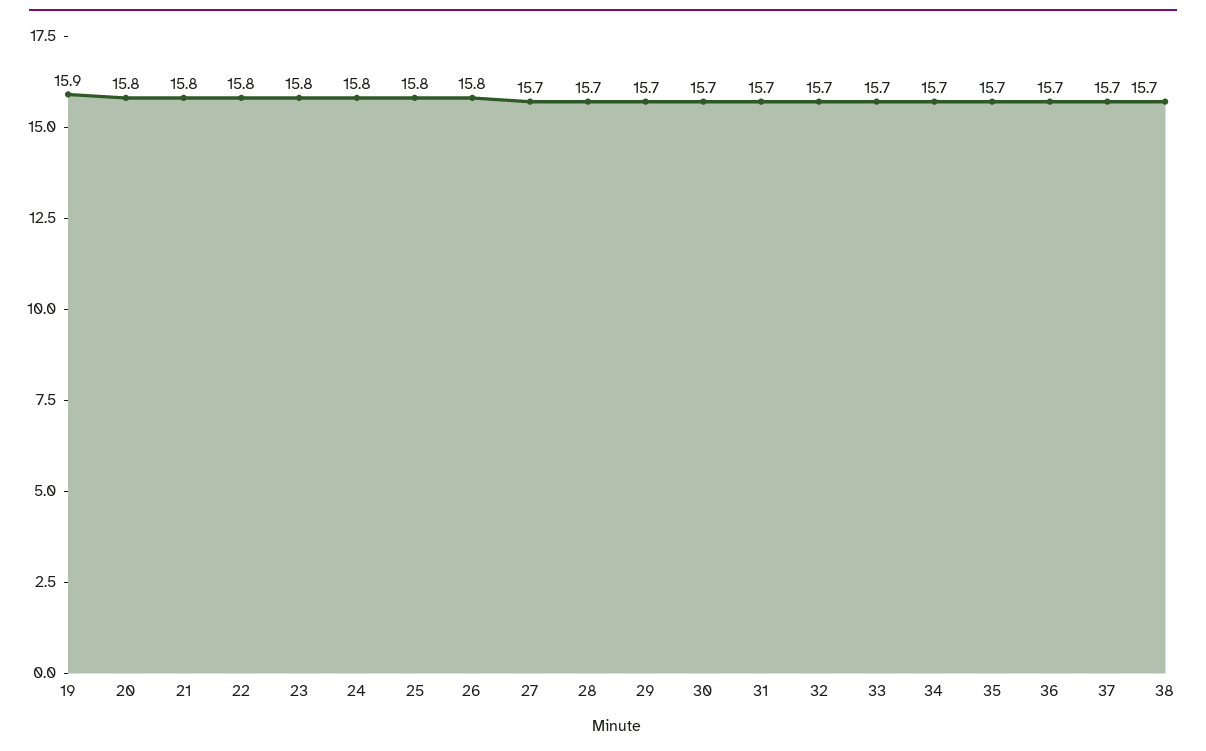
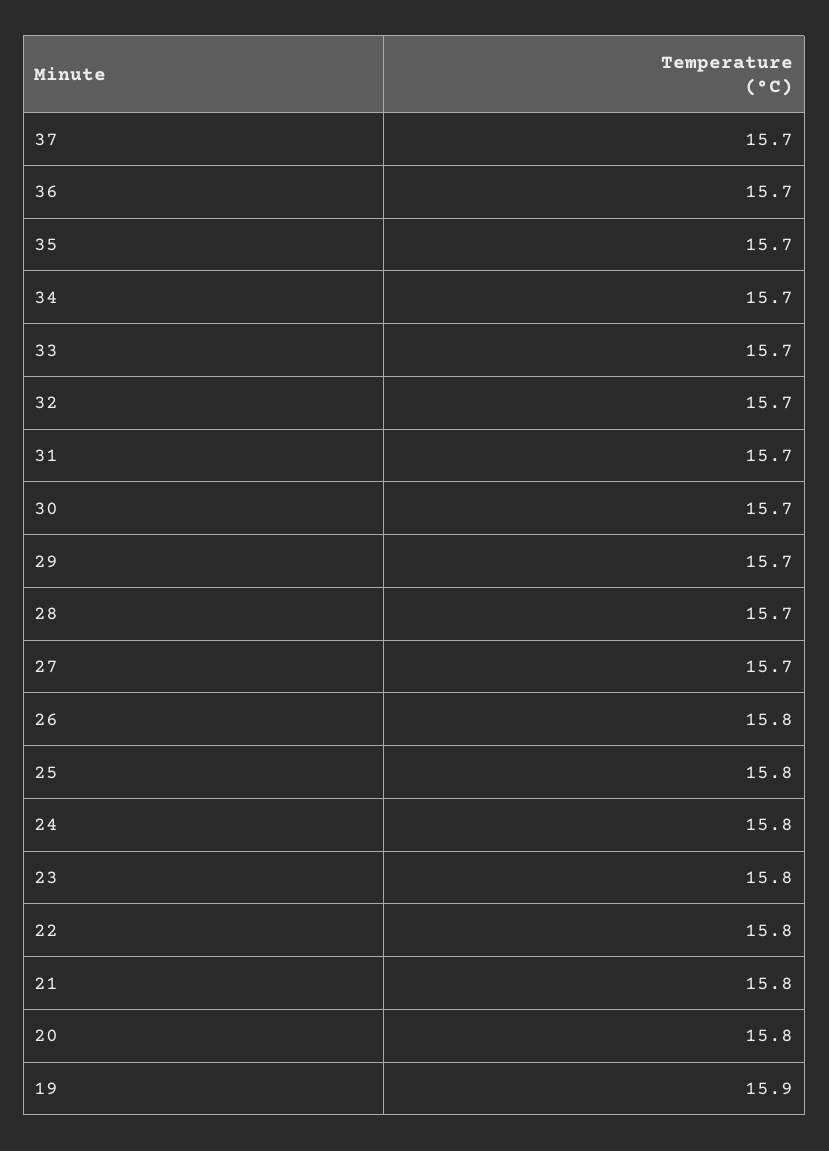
  {
    "19": 15.9,
    "20": 15.8,
    "21": 15.8,
    "22": 15.8,
    "23": 15.8,
    "24": 15.8,
    "25": 15.8,
    "26": 15.8,
    "27": 15.7,
    "28": 15.7,
    "29": 15.7,
    "30": 15.7,
    "31": 15.7,
    "32": 15.7,
    "33": 15.7,
    "34": 15.7,
    "35": 15.7,
    "36": 15.7,
-   "37": 15.7,
+   "37": 15.7
-   "38": 15.7
  }

